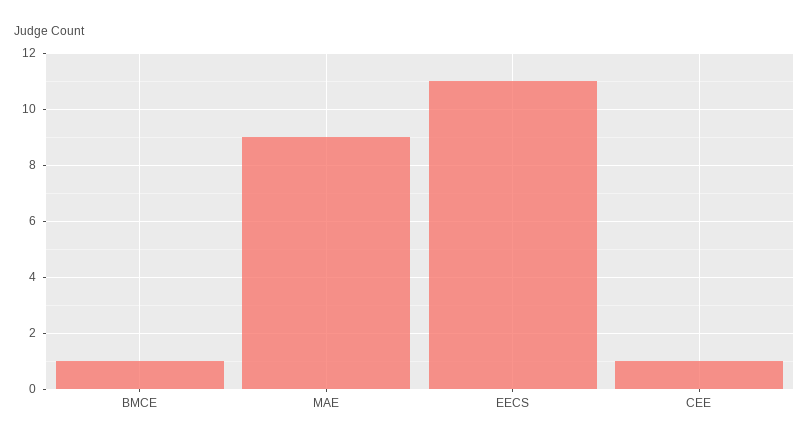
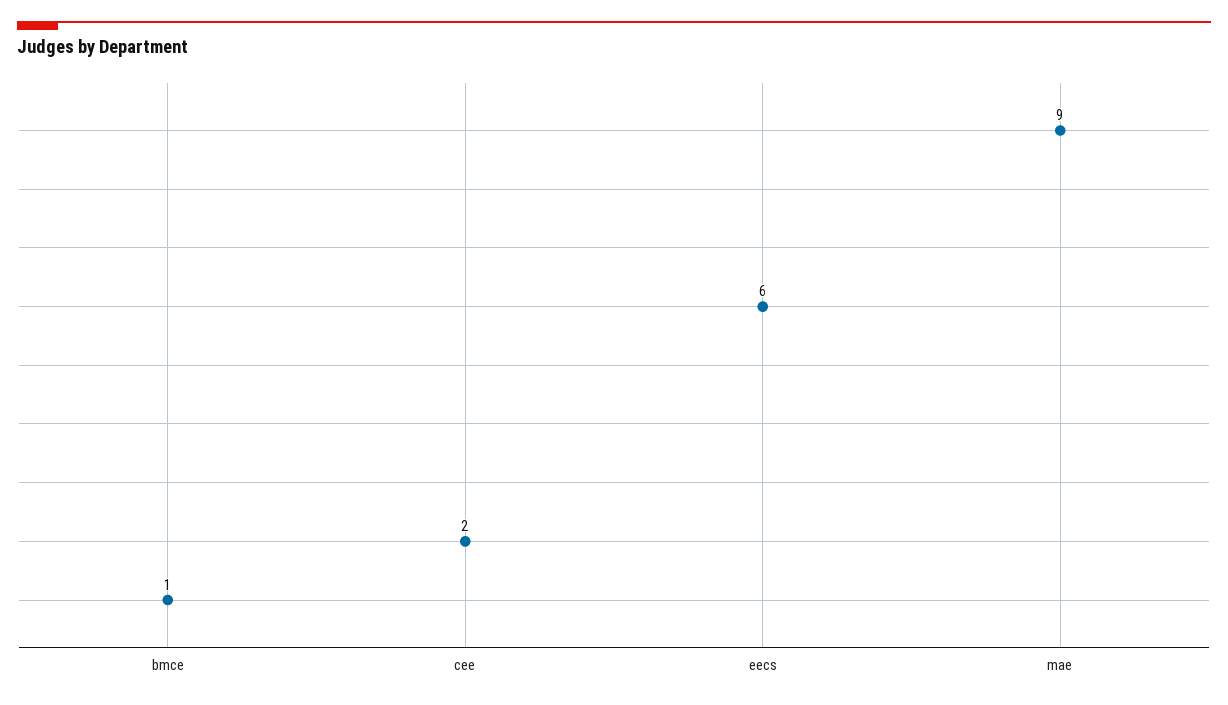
  {
    "BMCE": 1,
    "MAE": 9,
-   "EECS": 11,
+   "EECS": 6,
-   "CEE": 1
+   "CEE": 2
  }

